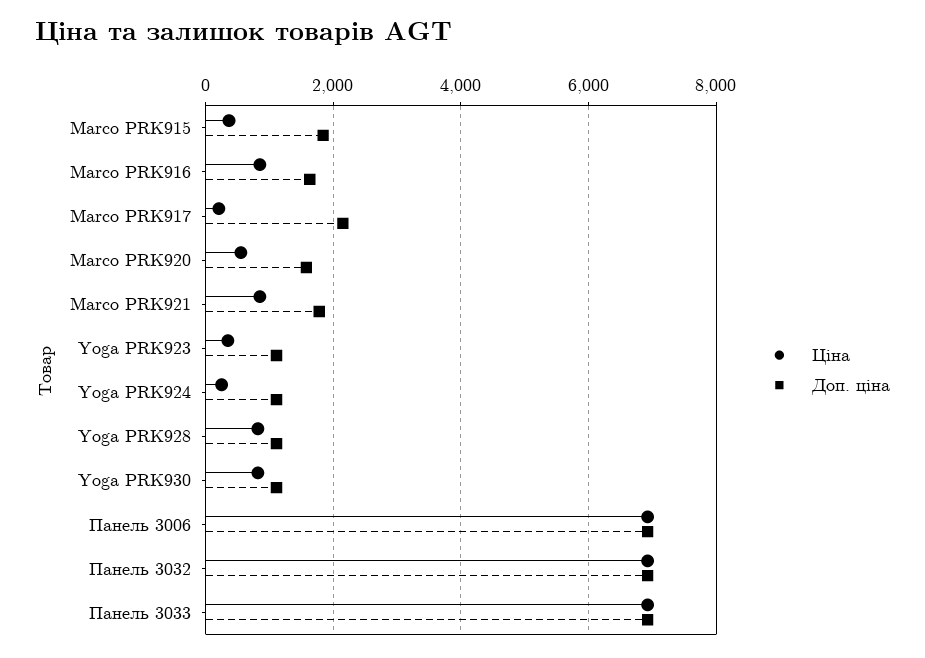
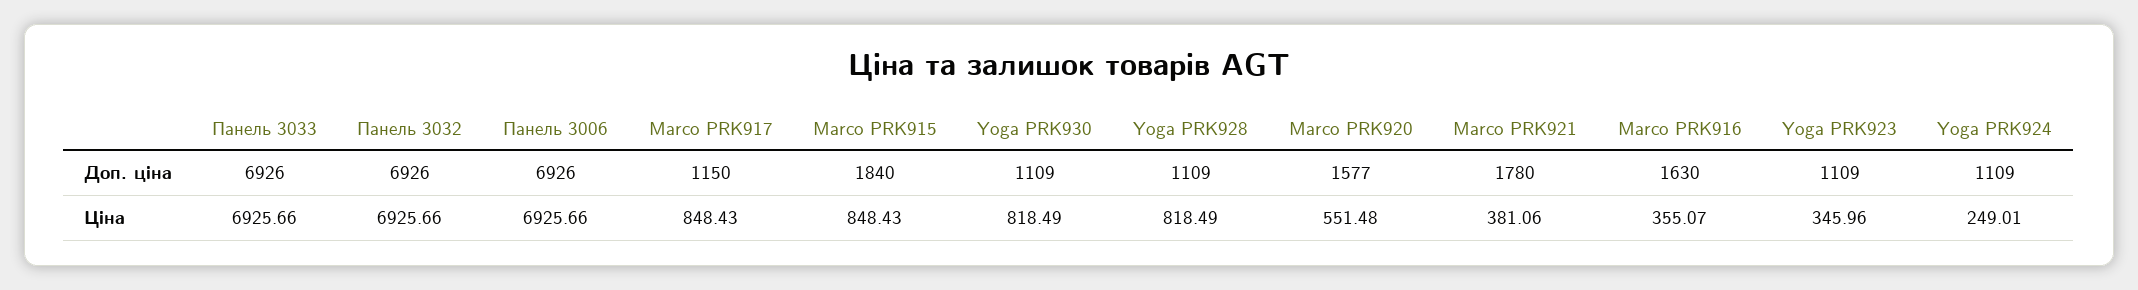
  {
    "Ціна": {
-     "Marco PRK915": 400,
+     "Marco PRK915": 848.43,
-     "Marco PRK916": 800,
+     "Marco PRK916": 355.07,
-     "Marco PRK917": 200,
+     "Marco PRK917": 848.43,
      "Marco PRK920": 551.48,
-     "Marco PRK921": 800,
+     "Marco PRK921": 381.06,
      "Yoga PRK923": 345.96,
      "Yoga PRK924": 249.01,
      "Yoga PRK928": 818.49,
      "Yoga PRK930": 818.49,
      "Панель 3006": 6925.66,
      "Панель 3032": 6925.66,
      "Панель 3033": 6925.66
    },
    "Доп. ціна": {
      "Marco PRK915": 1840,
      "Marco PRK916": 1630,
-     "Marco PRK917": 2200,
+     "Marco PRK917": 1150,
      "Marco PRK920": 1577,
      "Marco PRK921": 1780,
      "Yoga PRK923": 1109,
      "Yoga PRK924": 1109,
      "Yoga PRK928": 1109,
      "Yoga PRK930": 1109,
      "Панель 3006": 6926,
      "Панель 3032": 6926,
      "Панель 3033": 6926
    }
  }

